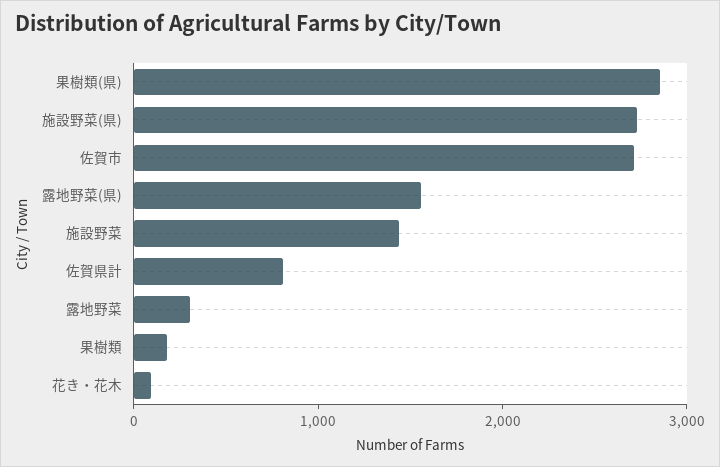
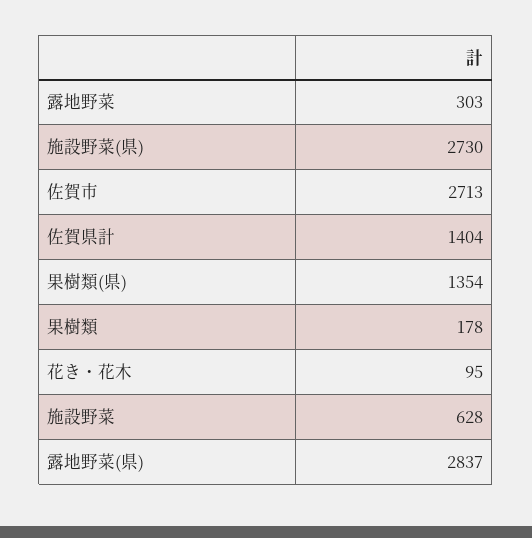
  {
-   "果樹類(県)": 2800,
+   "果樹類(県)": 1354,
    "施設野菜(県)": 2730,
    "佐賀市": 2713,
-   "露地野菜(県)": 1600,
+   "露地野菜(県)": 2837,
-   "施設野菜": 1400,
+   "施設野菜": 628,
-   "佐賀県計": 800,
+   "佐賀県計": 1404,
    "露地野菜": 303,
    "果樹類": 178,
    "花き・花木": 95
  }

